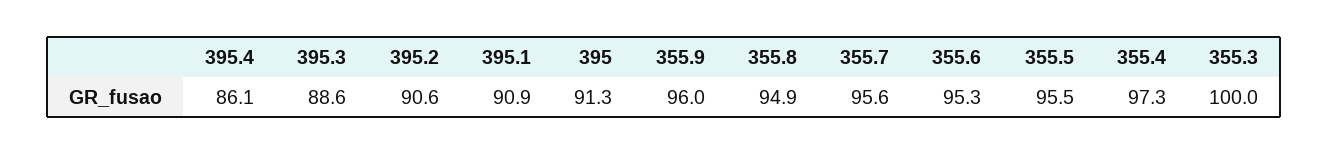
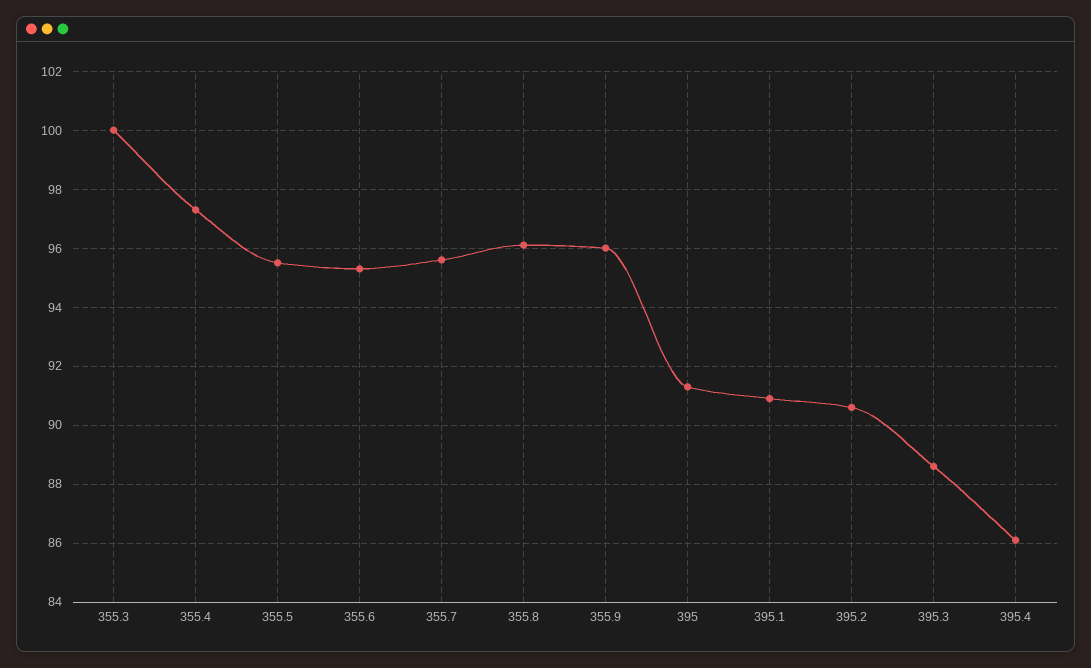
  {
    "395.4": 86.1,
    "395.3": 88.6,
    "395.2": 90.6,
    "395.1": 90.9,
    "395": 91.3,
    "355.9": 96,
-   "355.8": 94.9,
+   "355.8": 96,
    "355.7": 95.6,
    "355.6": 95.3,
    "355.5": 95.5,
    "355.4": 97.3,
    "355.3": 100
  }

